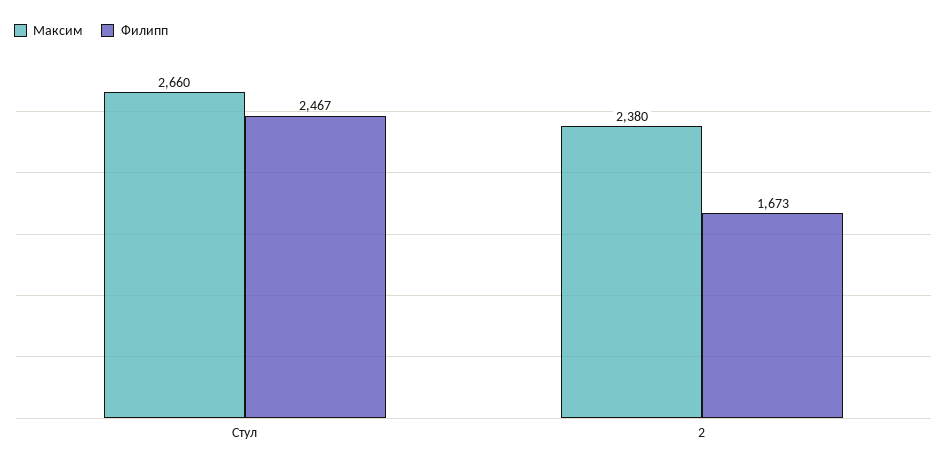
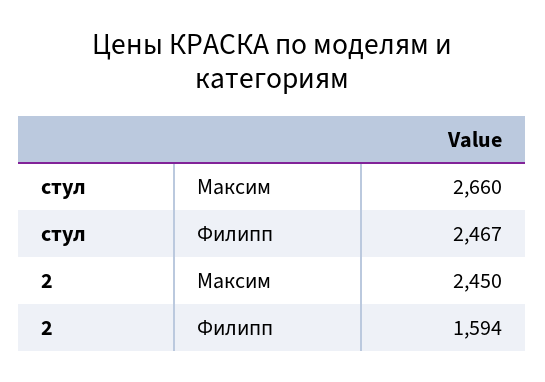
  {
    "Максим": {
      "Стул": 2660,
-     "2": 2380
+     "2": 2450
    },
    "Филипп": {
      "Стул": 2467,
-     "2": 1673
+     "2": 1594
    }
  }

